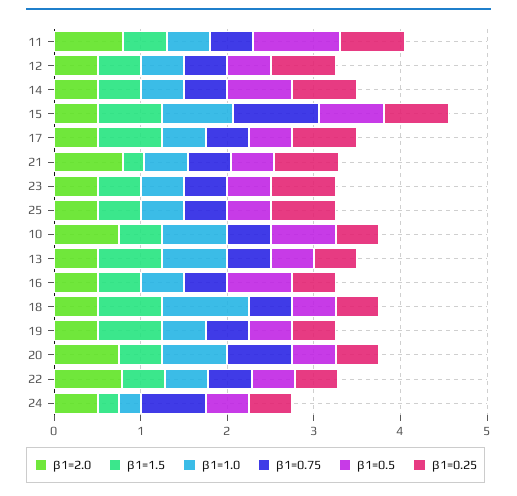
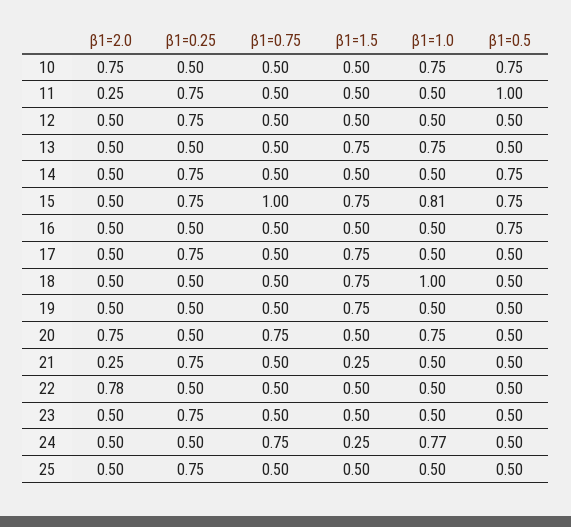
  {
    "β1=2.0": {
-     "11": 0.8,
+     "11": 0.25,
      "12": 0.5,
      "14": 0.5,
      "15": 0.5,
      "17": 0.5,
-     "21": 0.8,
+     "21": 0.25,
      "23": 0.5,
      "25": 0.5,
      "10": 0.75,
      "13": 0.5,
      "16": 0.5,
      "18": 0.5,
      "19": 0.5,
      "20": 0.75,
      "22": 0.78,
      "24": 0.5
    },
    "β1=1.5": {
      "11": 0.5,
      "12": 0.5,
      "14": 0.5,
      "15": 0.75,
      "17": 0.75,
      "21": 0.25,
      "23": 0.5,
      "25": 0.5,
      "10": 0.5,
      "13": 0.75,
      "16": 0.5,
      "18": 0.75,
      "19": 0.75,
      "20": 0.5,
      "22": 0.5,
      "24": 0.25
    },
    "β1=1.0": {
      "11": 0.5,
      "12": 0.5,
      "14": 0.5,
      "15": 0.81,
      "17": 0.5,
      "21": 0.5,
      "23": 0.5,
      "25": 0.5,
      "10": 0.75,
      "13": 0.75,
      "16": 0.5,
      "18": 1,
      "19": 0.5,
      "20": 0.75,
      "22": 0.5,
-     "24": 0.2
+     "24": 0.77
    },
    "β1=0.75": {
      "11": 0.5,
      "12": 0.5,
      "14": 0.5,
      "15": 1,
      "17": 0.5,
      "21": 0.5,
      "23": 0.5,
      "25": 0.5,
      "10": 0.5,
      "13": 0.5,
      "16": 0.5,
      "18": 0.5,
      "19": 0.5,
      "20": 0.75,
      "22": 0.5,
      "24": 0.75
    },
    "β1=0.5": {
      "11": 1,
      "12": 0.5,
      "14": 0.75,
      "15": 0.75,
      "17": 0.5,
      "21": 0.5,
      "23": 0.5,
      "25": 0.5,
      "10": 0.75,
      "13": 0.5,
      "16": 0.75,
      "18": 0.5,
      "19": 0.5,
      "20": 0.5,
      "22": 0.5,
      "24": 0.5
    },
    "β1=0.25": {
      "11": 0.75,
      "12": 0.75,
      "14": 0.75,
      "15": 0.75,
      "17": 0.75,
      "21": 0.75,
      "23": 0.75,
      "25": 0.75,
      "10": 0.5,
      "13": 0.5,
      "16": 0.5,
      "18": 0.5,
      "19": 0.5,
      "20": 0.5,
      "22": 0.5,
      "24": 0.5
    }
  }

